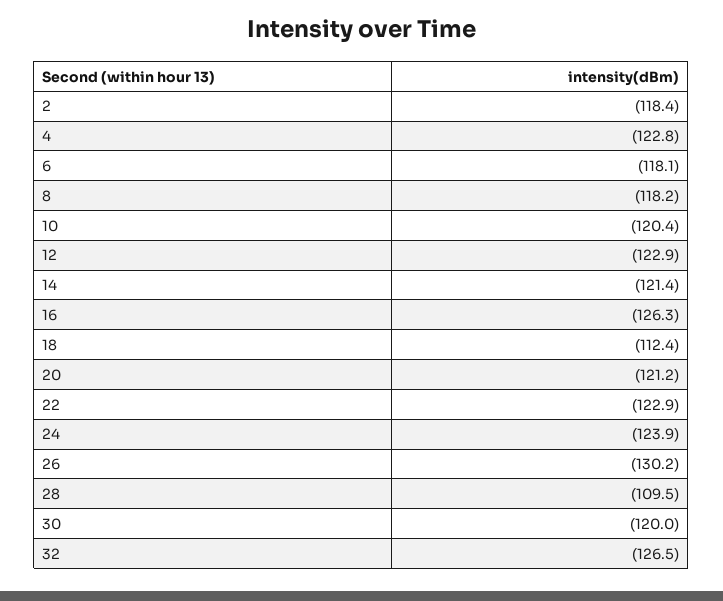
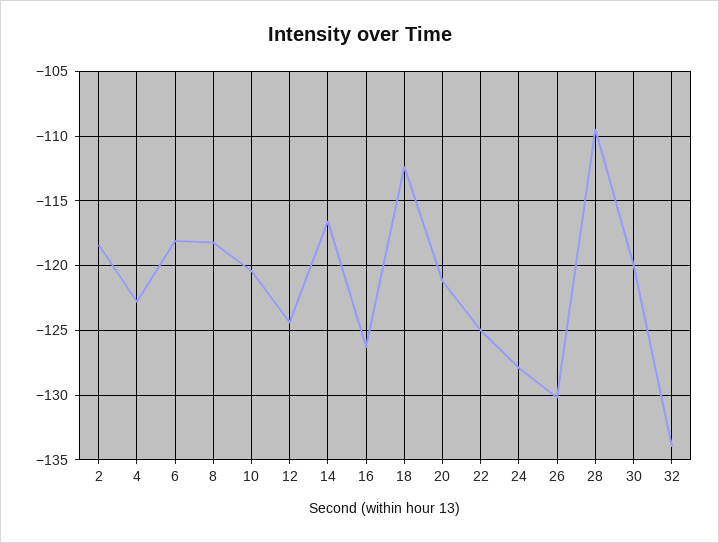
  {
    "2": -118.4,
    "4": -122.8,
    "6": -118.1,
    "8": -118.2,
    "10": -120.4,
-   "12": -122.9,
+   "12": -124.5,
-   "14": -121.4,
+   "14": -116.5,
    "16": -126.3,
    "18": -112.4,
    "20": -121.2,
-   "22": -122.9,
+   "22": -125,
-   "24": -123.9,
+   "24": -128,
    "26": -130.2,
    "28": -109.5,
    "30": -120,
-   "32": -126.5
+   "32": -134
  }

